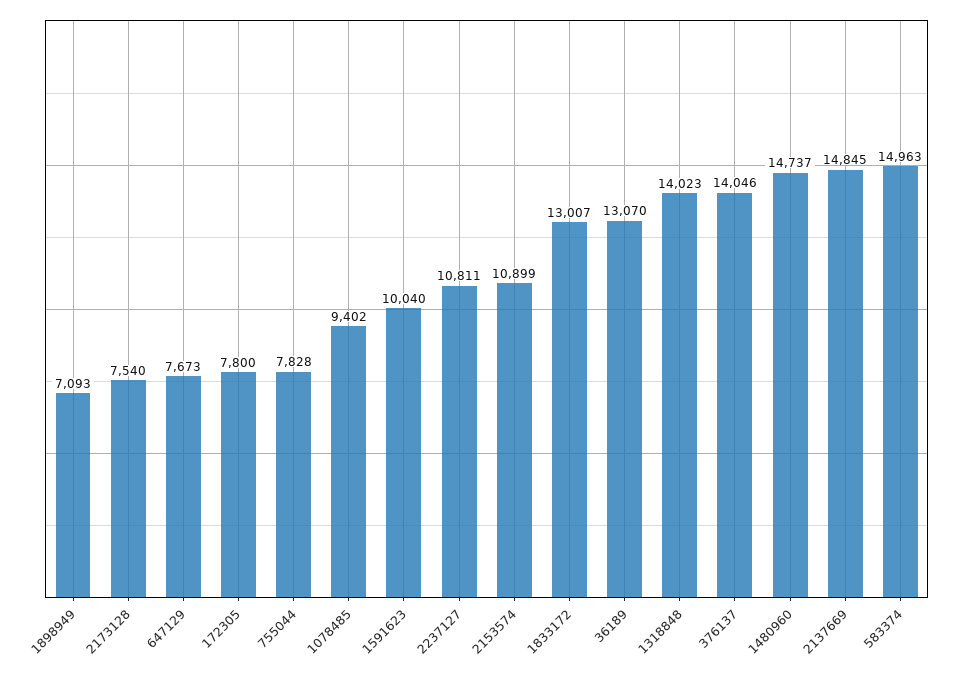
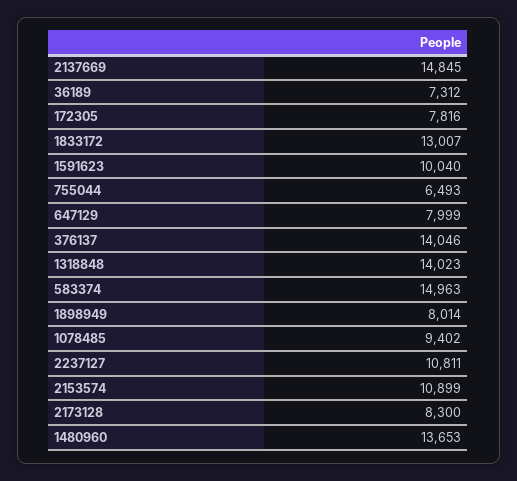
  {
-   "1898949": 7093,
+   "1898949": 8014,
-   "2173128": 7540,
+   "2173128": 8300,
-   "647129": 7673,
+   "647129": 7999,
-   "172305": 7800,
+   "172305": 7816,
-   "755044": 7828,
+   "755044": 6493,
    "1078485": 9402,
    "1591623": 10040,
    "2237127": 10811,
    "2153574": 10899,
    "1833172": 13007,
-   "36189": 13070,
+   "36189": 7312,
    "1318848": 14023,
    "376137": 14046,
-   "1480960": 14737,
+   "1480960": 13653,
    "2137669": 14845,
    "583374": 14963
  }

